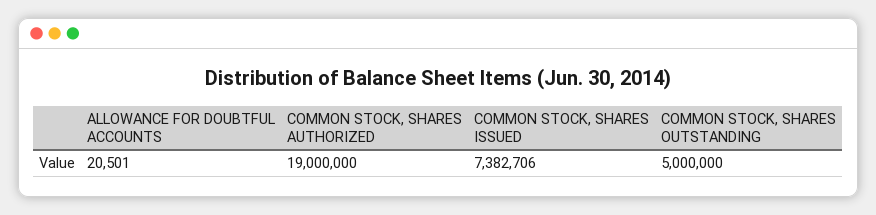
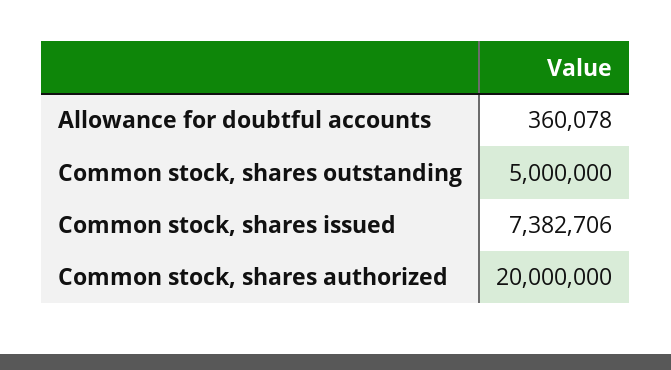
  {
-   "ALLOWANCE FOR DOUBTFUL ACCOUNTS": 20501,
+   "ALLOWANCE FOR DOUBTFUL ACCOUNTS": 360078,
-   "COMMON STOCK, SHARES AUTHORIZED": 19000000,
+   "COMMON STOCK, SHARES AUTHORIZED": 20000000,
    "COMMON STOCK, SHARES ISSUED": 7382706,
    "COMMON STOCK, SHARES OUTSTANDING": 5000000
  }

